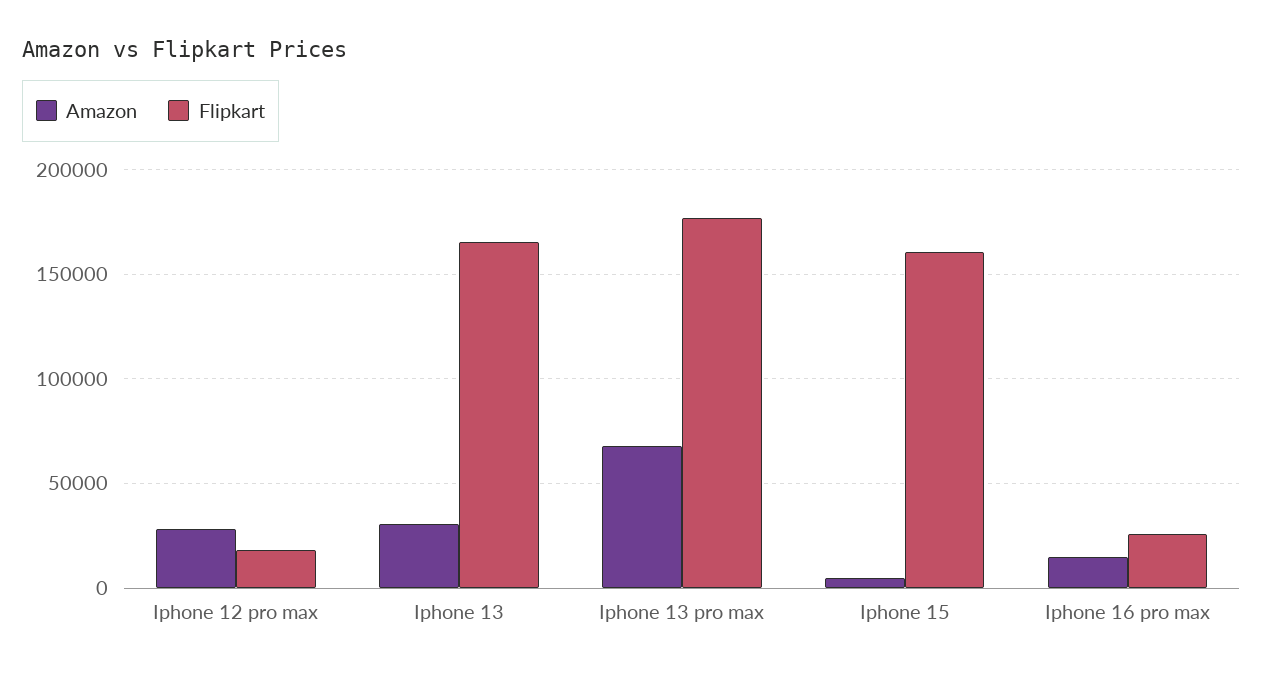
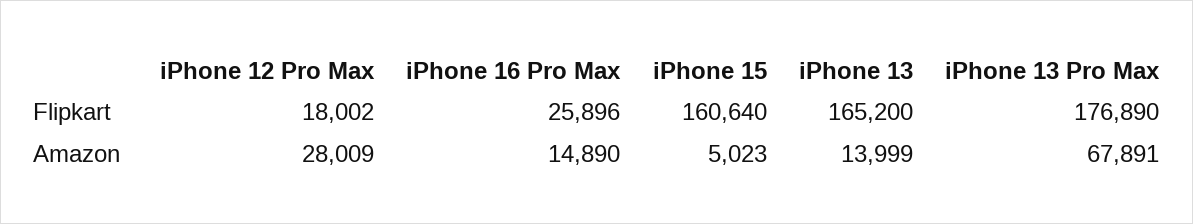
  {
    "Amazon": {
      "Iphone 12 pro max": 28009,
-     "Iphone 13": 30000,
+     "Iphone 13": 13999,
      "Iphone 13 pro max": 67891,
      "Iphone 15": 5023,
      "Iphone 16 pro max": 14890
    },
    "Flipkart": {
      "Iphone 12 pro max": 18002,
      "Iphone 13": 165200,
      "Iphone 13 pro max": 176890,
      "Iphone 15": 160640,
      "Iphone 16 pro max": 25896
    }
  }

